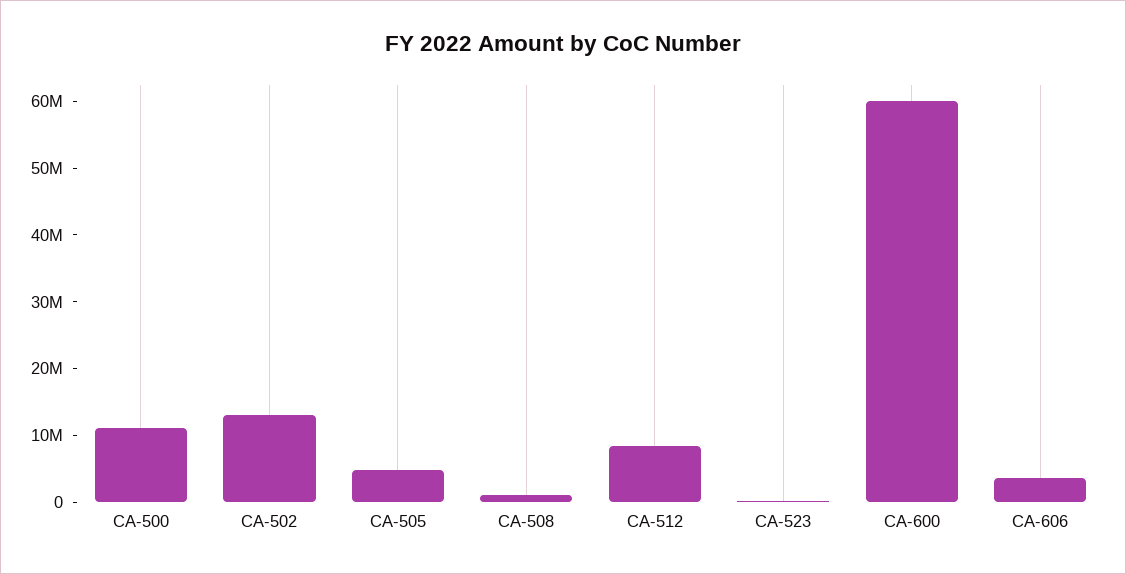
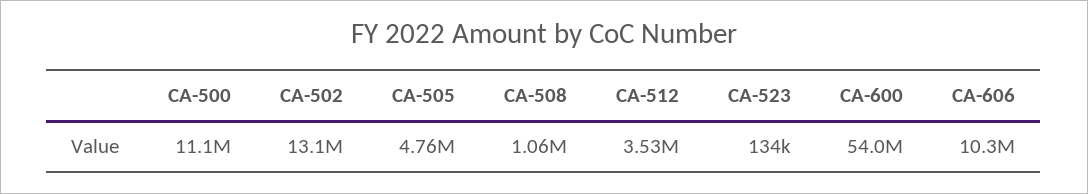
  {
    "CA-500": 11100000,
    "CA-502": 13100000,
    "CA-505": 4760000,
    "CA-508": 1060000,
-   "CA-512": 8000000,
+   "CA-512": 3530000,
    "CA-523": 134000,
-   "CA-600": 60000000,
+   "CA-600": 54000000,
-   "CA-606": 4000000
+   "CA-606": 10300000
  }

